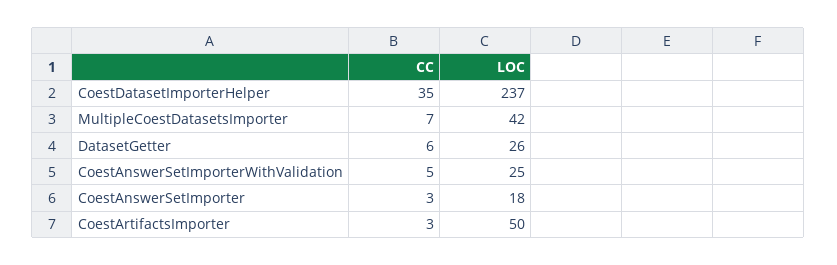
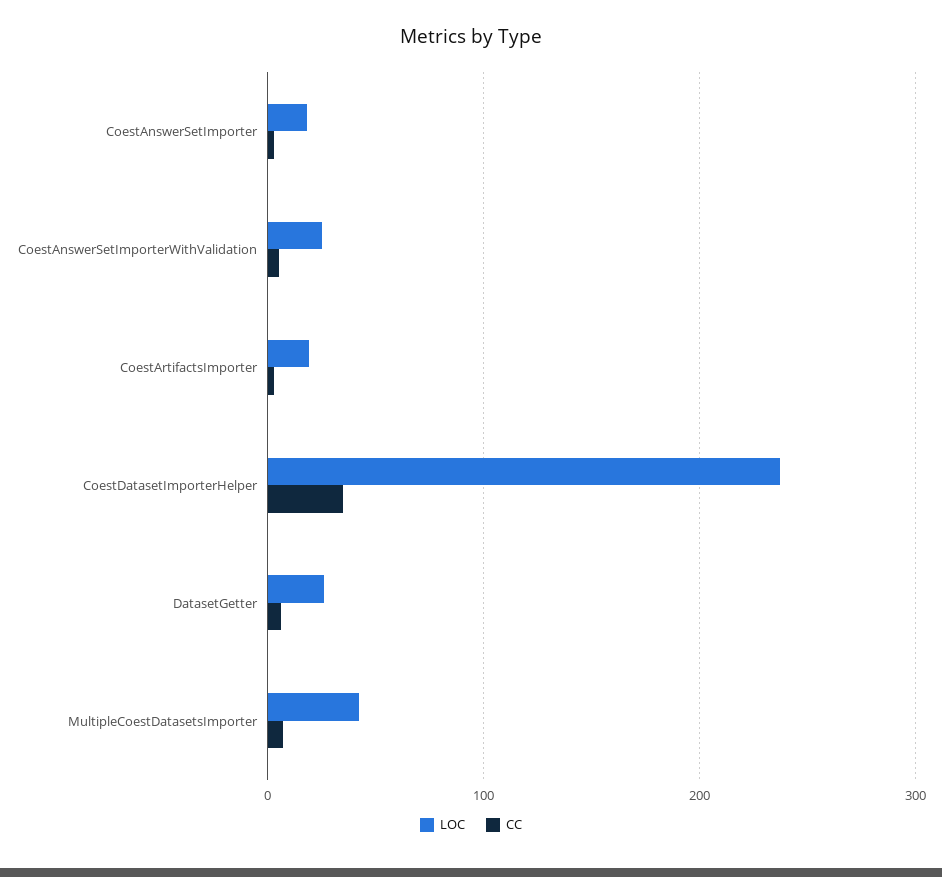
  {
    "CC": {
      "CoestDatasetImporterHelper": 35,
      "MultipleCoestDatasetsImporter": 7,
      "DatasetGetter": 6,
      "CoestAnswerSetImporterWithValidation": 5,
      "CoestAnswerSetImporter": 3,
      "CoestArtifactsImporter": 3
    },
    "LOC": {
      "CoestDatasetImporterHelper": 237,
      "MultipleCoestDatasetsImporter": 42,
      "DatasetGetter": 26,
      "CoestAnswerSetImporterWithValidation": 25,
      "CoestAnswerSetImporter": 18,
-     "CoestArtifactsImporter": 50
+     "CoestArtifactsImporter": 20
    }
  }

